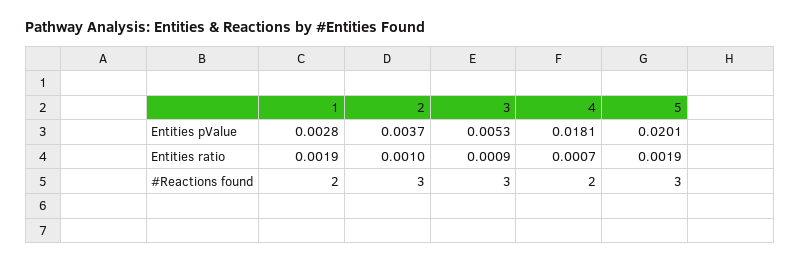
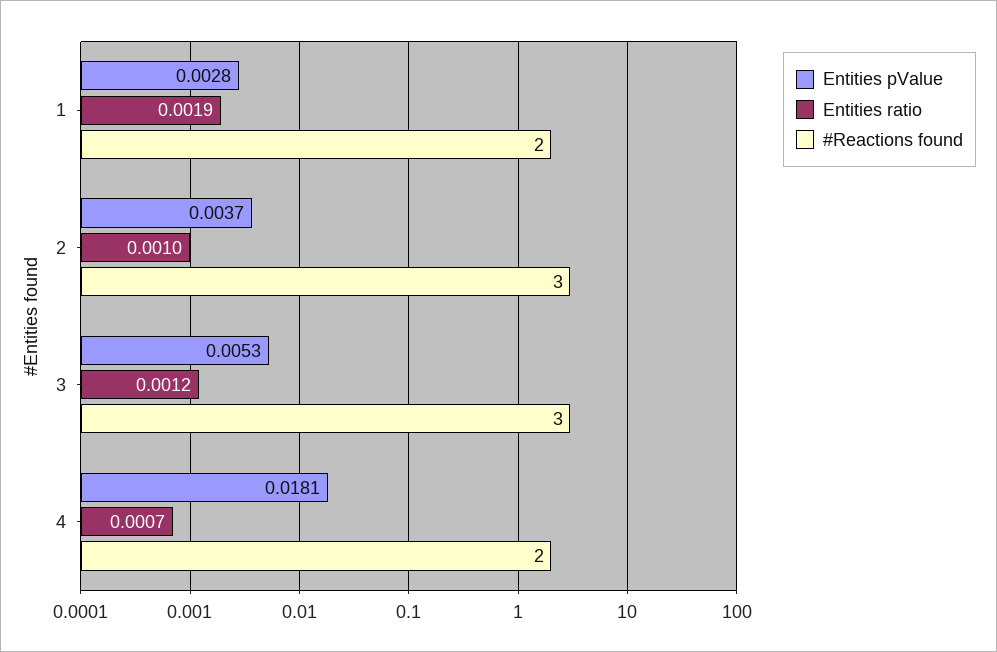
  {
    "Entities pValue": {
      "1": 0.0028,
      "2": 0.0037,
      "3": 0.0053,
-     "4": 0.0181,
+     "4": 0.0181
-     "5": 0.0201
    },
    "Entities ratio": {
      "1": 0.0019,
      "2": 0.001,
-     "3": 0.0009,
+     "3": 0.0012,
-     "4": 0.0007,
+     "4": 0.0007
-     "5": 0.0019
    },
    "#Reactions found": {
      "1": 2,
      "2": 3,
      "3": 3,
-     "4": 2,
+     "4": 2
-     "5": 3
    }
  }

